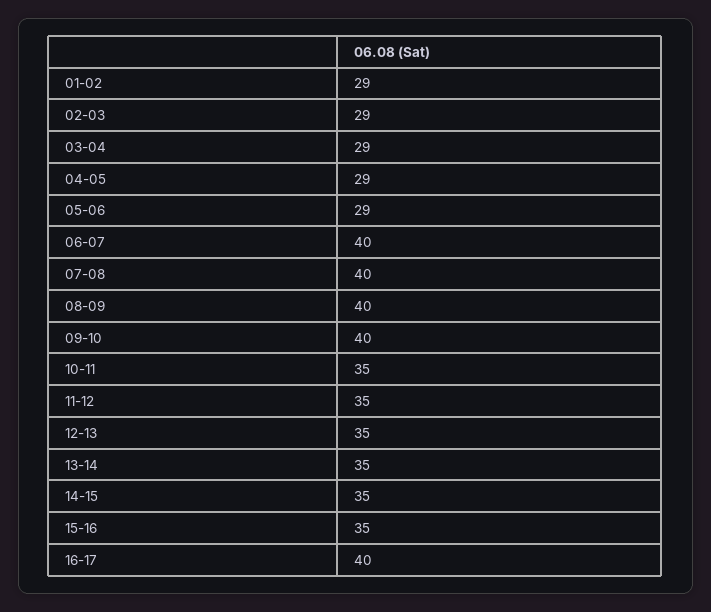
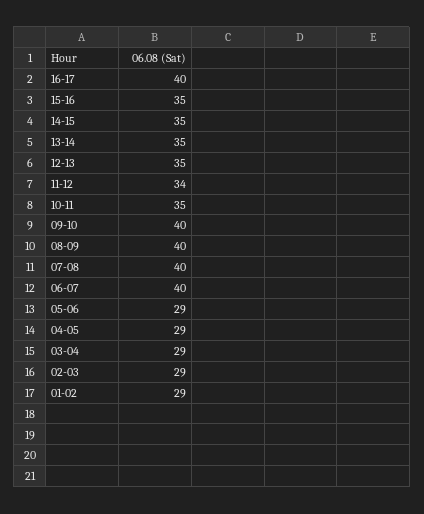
  {
    "01-02": 29,
    "02-03": 29,
    "03-04": 29,
    "04-05": 29,
    "05-06": 29,
    "06-07": 40,
    "07-08": 40,
    "08-09": 40,
    "09-10": 40,
    "10-11": 35,
-   "11-12": 35,
+   "11-12": 34,
    "12-13": 35,
    "13-14": 35,
    "14-15": 35,
    "15-16": 35,
    "16-17": 40
  }

